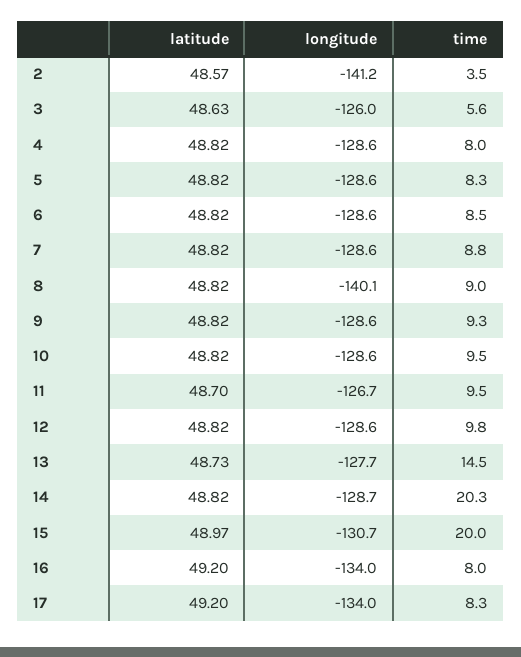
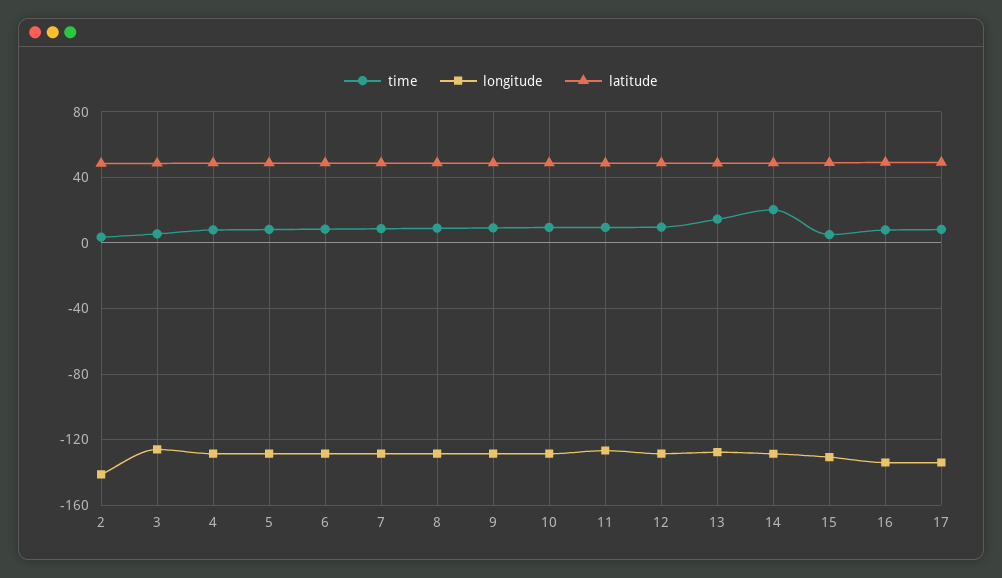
  {
    "latitude": {
      "2": 48.57,
      "3": 48.63,
      "4": 48.82,
      "5": 48.82,
      "6": 48.82,
      "7": 48.82,
      "8": 48.82,
      "9": 48.82,
      "10": 48.82,
      "11": 48.7,
      "12": 48.82,
      "13": 48.73,
      "14": 48.82,
      "15": 48.97,
      "16": 49.2,
      "17": 49.2
    },
    "longitude": {
      "2": -141.2,
      "3": -126,
      "4": -128.6,
      "5": -128.6,
      "6": -128.6,
      "7": -128.6,
-     "8": -140.1,
+     "8": -130,
      "9": -128.6,
      "10": -128.6,
      "11": -126.7,
      "12": -128.6,
      "13": -127.7,
      "14": -128.7,
      "15": -130.7,
      "16": -134,
      "17": -134
    },
    "time": {
      "2": 3.5,
      "3": 5.6,
      "4": 8,
      "5": 8.3,
      "6": 8.5,
      "7": 8.8,
      "8": 9,
      "9": 9.3,
      "10": 9.5,
      "11": 9.5,
      "12": 9.8,
      "13": 14.5,
      "14": 20.3,
-     "15": 20,
+     "15": 5,
      "16": 8,
      "17": 8.3
    }
  }

